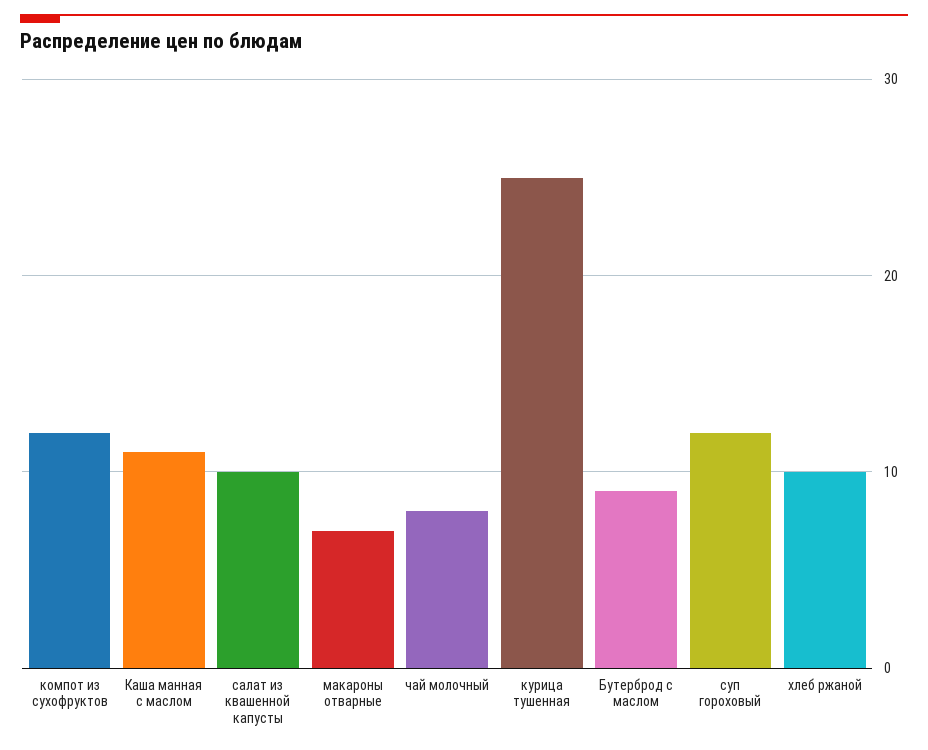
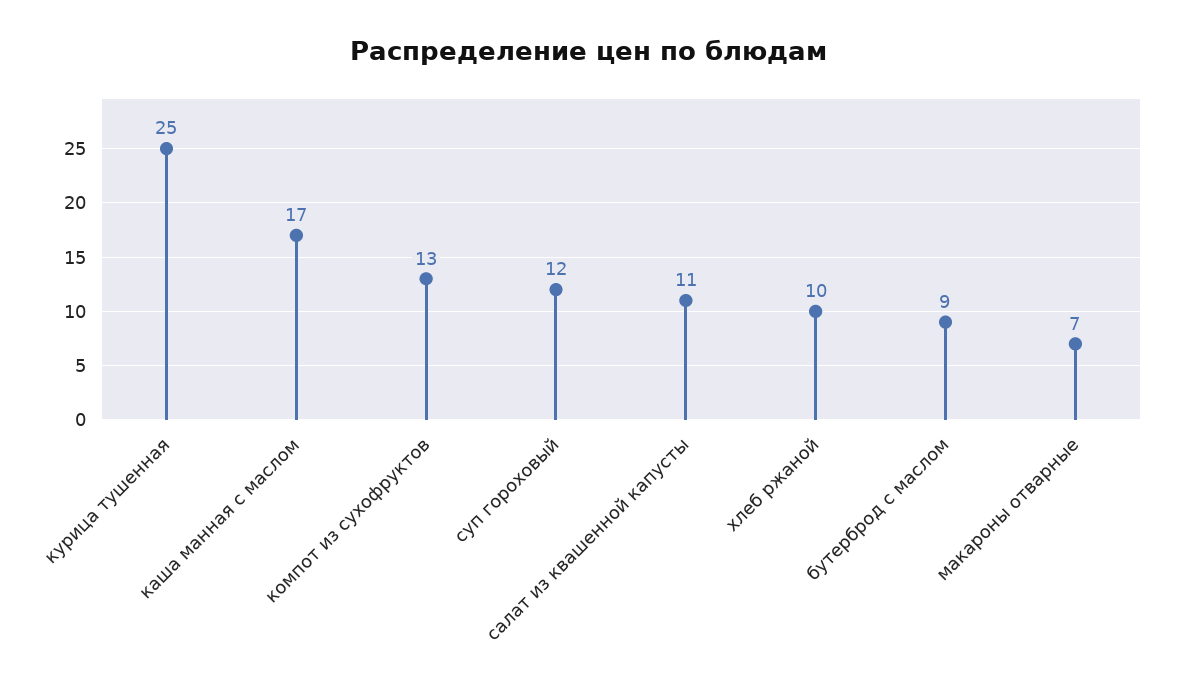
  {
-   "компот из сухофруктов": 12,
+   "компот из сухофруктов": 13,
-   "Каша манная с маслом": 11,
+   "Каша манная с маслом": 17,
-   "салат из квашенной капусты": 10,
+   "салат из квашенной капусты": 11,
    "макароны отварные": 7,
-   "чай молочный": 8,
    "курица тушенная": 25,
    "Бутерброд с маслом": 9,
    "суп гороховый": 12,
    "хлеб ржаной": 10
  }

